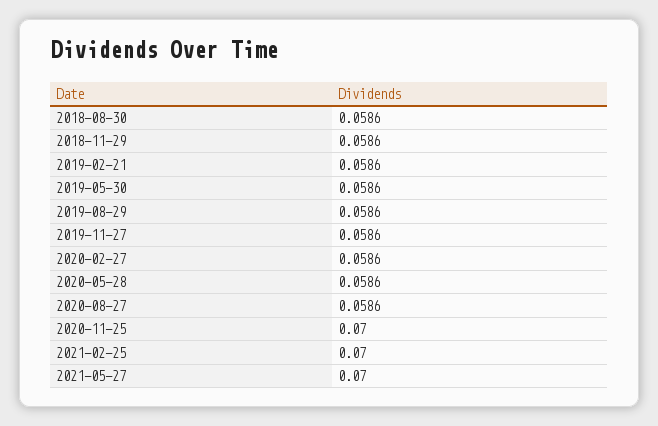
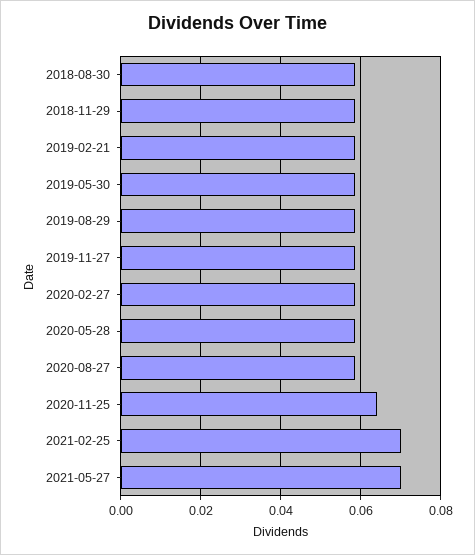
  {
    "2018-08-30": 0.0586,
    "2018-11-29": 0.0586,
    "2019-02-21": 0.0586,
    "2019-05-30": 0.0586,
    "2019-08-29": 0.0586,
    "2019-11-27": 0.0586,
    "2020-02-27": 0.0586,
    "2020-05-28": 0.0586,
    "2020-08-27": 0.0586,
-   "2020-11-25": 0.07,
+   "2020-11-25": 0.064,
    "2021-02-25": 0.07,
    "2021-05-27": 0.07
  }

